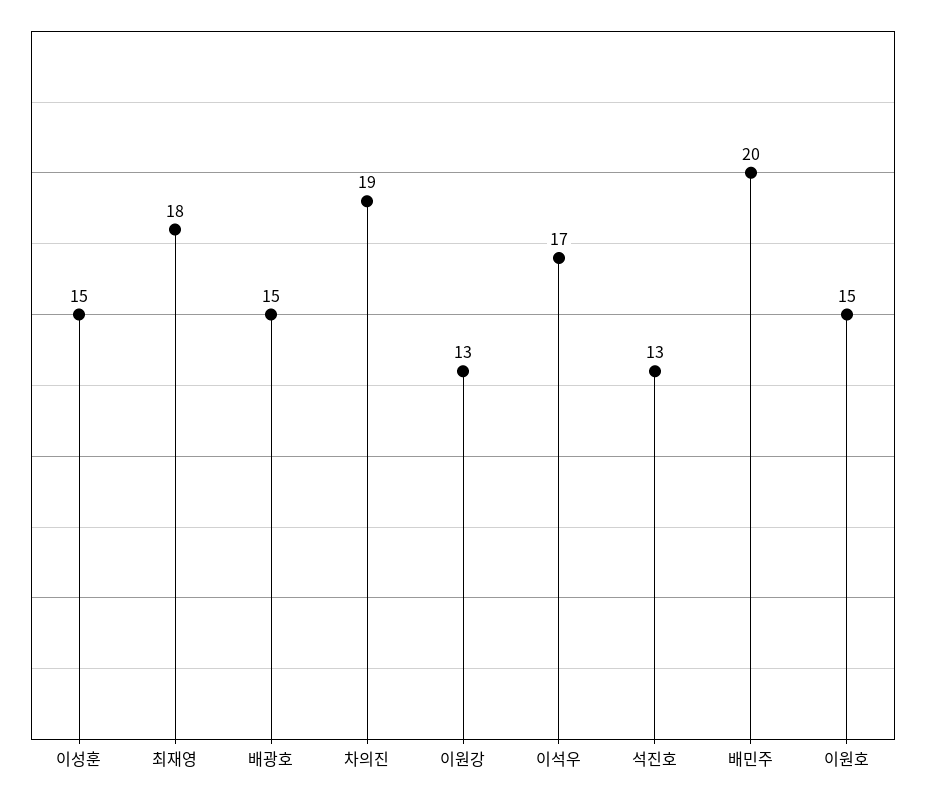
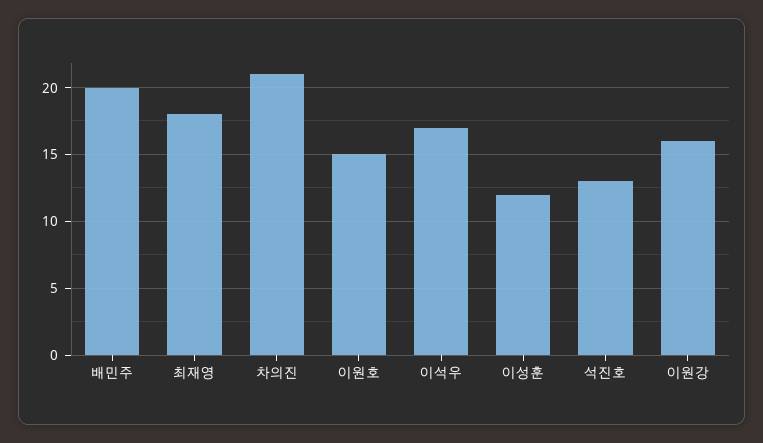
  {
-   "이성훈": 15,
+   "이성훈": 12,
    "최재영": 18,
-   "배광호": 15,
-   "차의진": 19,
+   "차의진": 21,
-   "이원강": 13,
+   "이원강": 16,
    "이석우": 17,
    "석진호": 13,
    "배민주": 20,
    "이원호": 15
  }

